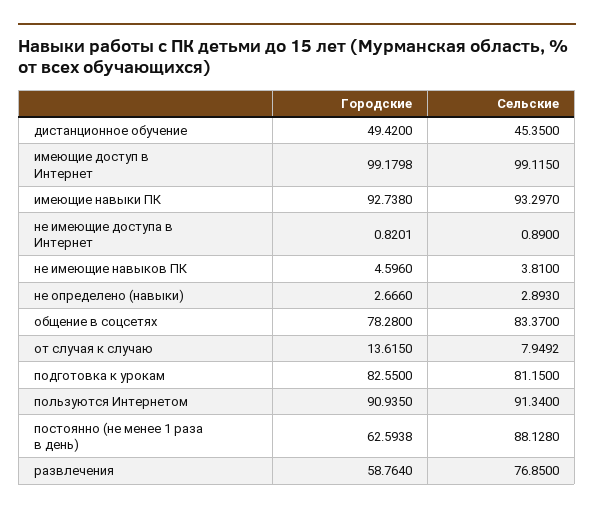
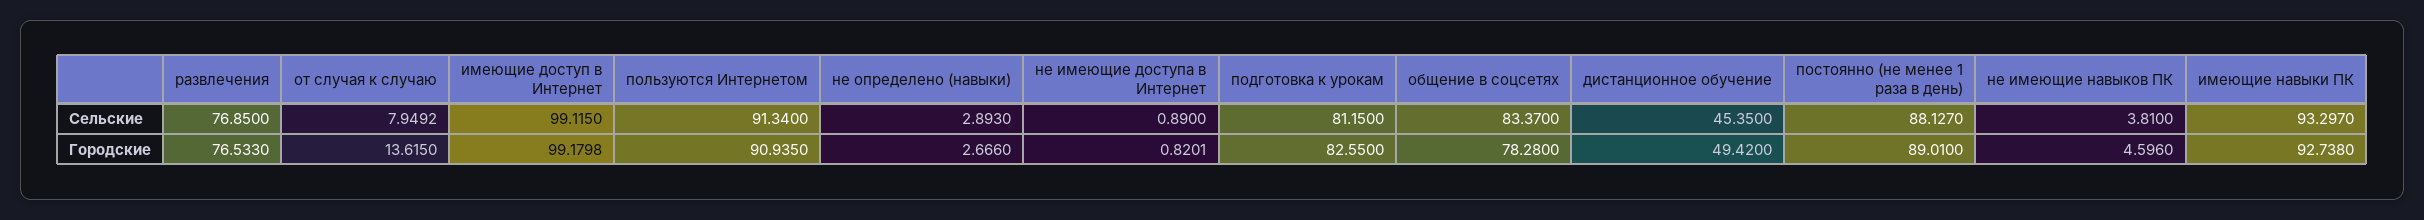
  {
    "Городские": {
      "дистанционное обучение": 49.42,
      "имеющие доступ в Интернет": 99.1798,
      "имеющие навыки ПК": 92.738,
      "не имеющие доступа в Интернет": 0.8201,
      "не имеющие навыков ПК": 4.596,
      "не определено (навыки)": 2.666,
      "общение в соцсетях": 78.28,
      "от случая к случаю": 13.615,
      "подготовка к урокам": 82.55,
      "пользуются Интернетом": 90.935,
-     "постоянно (не менее 1 раза в день)": 62.5938,
+     "постоянно (не менее 1 раза в день)": 89.01,
-     "развлечения": 58.764
+     "развлечения": 76.533
    },
    "Сельские": {
      "дистанционное обучение": 45.35,
      "имеющие доступ в Интернет": 99.115,
      "имеющие навыки ПК": 93.297,
      "не имеющие доступа в Интернет": 0.89,
      "не имеющие навыков ПК": 3.81,
      "не определено (навыки)": 2.893,
      "общение в соцсетях": 83.37,
      "от случая к случаю": 7.9492,
      "подготовка к урокам": 81.15,
      "пользуются Интернетом": 91.34,
-     "постоянно (не менее 1 раза в день)": 88.128,
+     "постоянно (не менее 1 раза в день)": 88.127,
      "развлечения": 76.85
    }
  }

